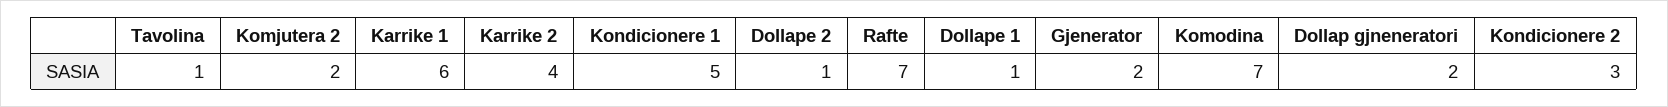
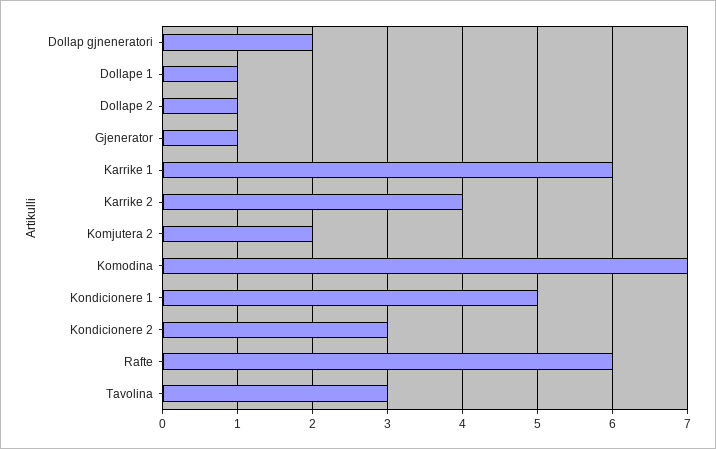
  {
-   "Tavolina": 1,
+   "Tavolina": 3,
    "Komjutera 2": 2,
    "Karrike 1": 6,
    "Karrike 2": 4,
    "Kondicionere 1": 5,
    "Dollape 2": 1,
-   "Rafte": 7,
+   "Rafte": 6,
    "Dollape 1": 1,
-   "Gjenerator": 2,
+   "Gjenerator": 1,
    "Komodina": 7,
    "Dollap gjneneratori": 2,
    "Kondicionere 2": 3
  }

